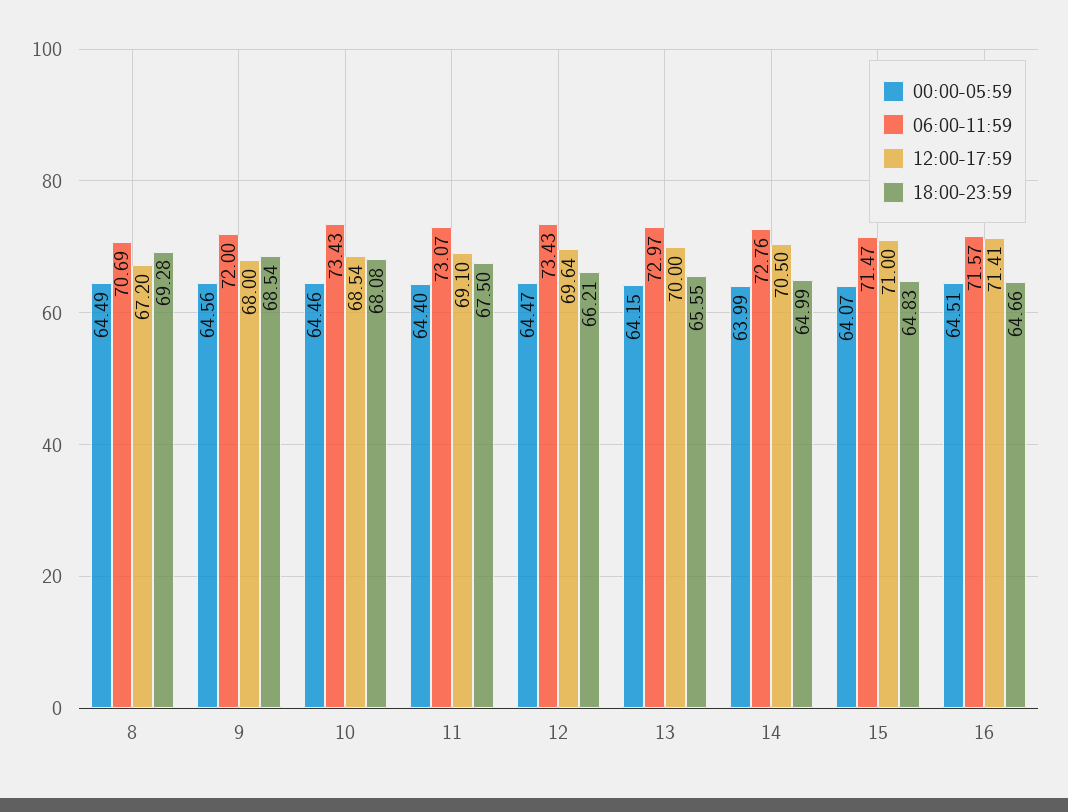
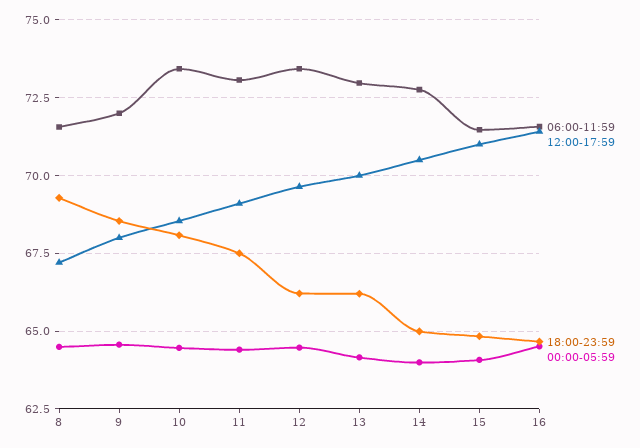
  {
    "00:00-05:59": {
      "8": 64.49,
      "9": 64.56,
      "10": 64.46,
      "11": 64.4,
      "12": 64.47,
      "13": 64.15,
      "14": 63.99,
      "15": 64.07,
      "16": 64.51
    },
    "06:00-11:59": {
-     "8": 70.69,
+     "8": 71.5,
      "9": 72,
      "10": 73.43,
      "11": 73.07,
      "12": 73.43,
      "13": 72.97,
      "14": 72.76,
      "15": 71.47,
      "16": 71.57
    },
    "12:00-17:59": {
      "8": 67.2,
      "9": 68,
      "10": 68.54,
      "11": 69.1,
      "12": 69.64,
      "13": 70,
      "14": 70.5,
      "15": 71,
      "16": 71.41
    },
    "18:00-23:59": {
      "8": 69.28,
      "9": 68.54,
      "10": 68.08,
      "11": 67.5,
      "12": 66.21,
-     "13": 65.55,
+     "13": 66.25,
      "14": 64.99,
      "15": 64.83,
      "16": 64.66
    }
  }

